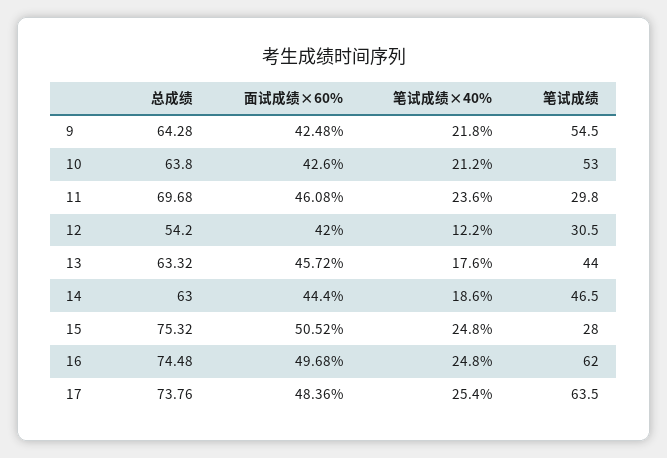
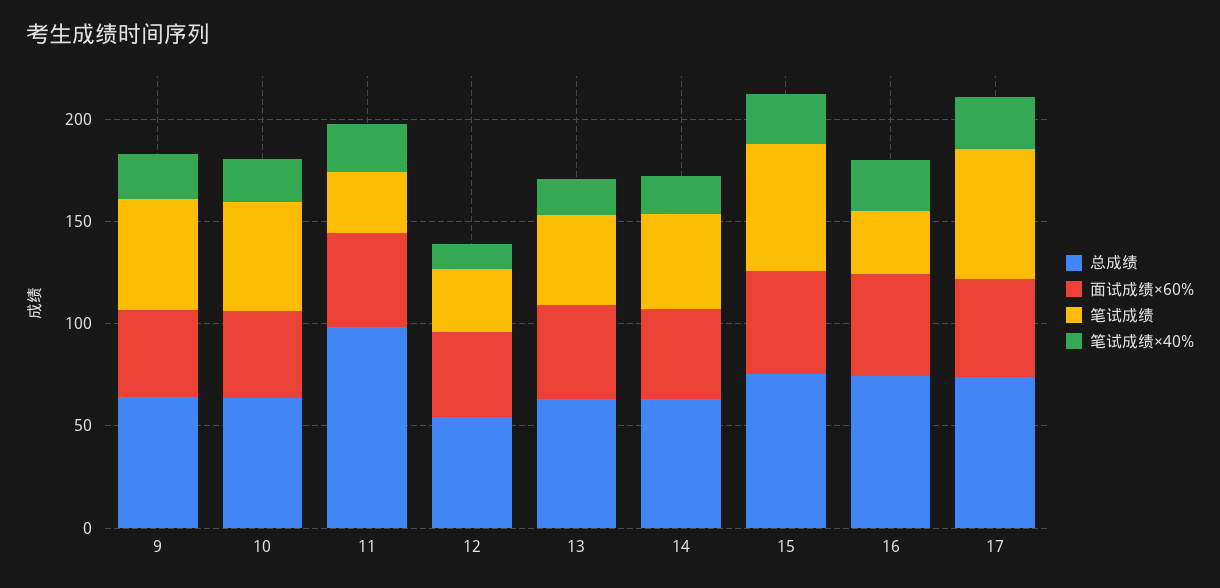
  {
    "总成绩": {
      "9": 64.28,
      "10": 63.8,
-     "11": 69.68,
+     "11": 100,
      "12": 54.2,
      "13": 63.32,
      "14": 63,
      "15": 75.32,
      "16": 74.48,
      "17": 73.76
    },
    "面试成绩×60%": {
      "9": 42.48,
      "10": 42.6,
      "11": 46.08,
      "12": 42,
      "13": 45.72,
      "14": 44.4,
      "15": 50.52,
      "16": 49.68,
      "17": 48.36
    },
    "笔试成绩×40%": {
      "9": 21.8,
      "10": 21.2,
      "11": 23.6,
      "12": 12.2,
      "13": 17.6,
      "14": 18.6,
      "15": 24.8,
      "16": 24.8,
      "17": 25.4
    },
    "笔试成绩": {
      "9": 54.5,
      "10": 53,
      "11": 29.8,
      "12": 30.5,
      "13": 44,
      "14": 46.5,
-     "15": 28,
+     "15": 60,
-     "16": 62,
+     "16": 30,
      "17": 63.5
    }
  }

